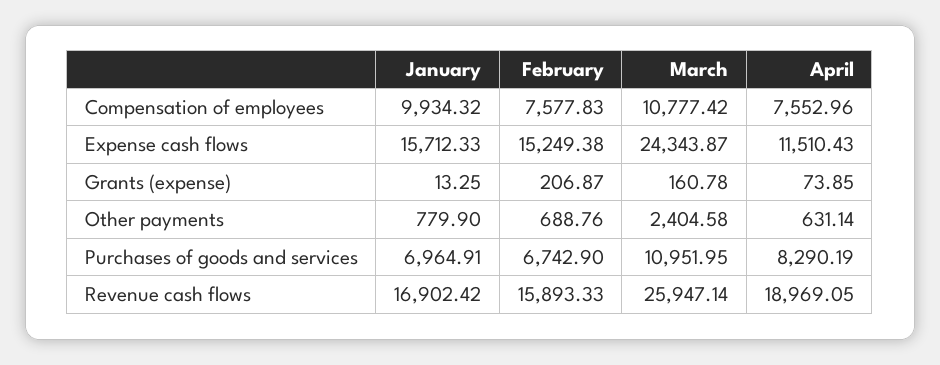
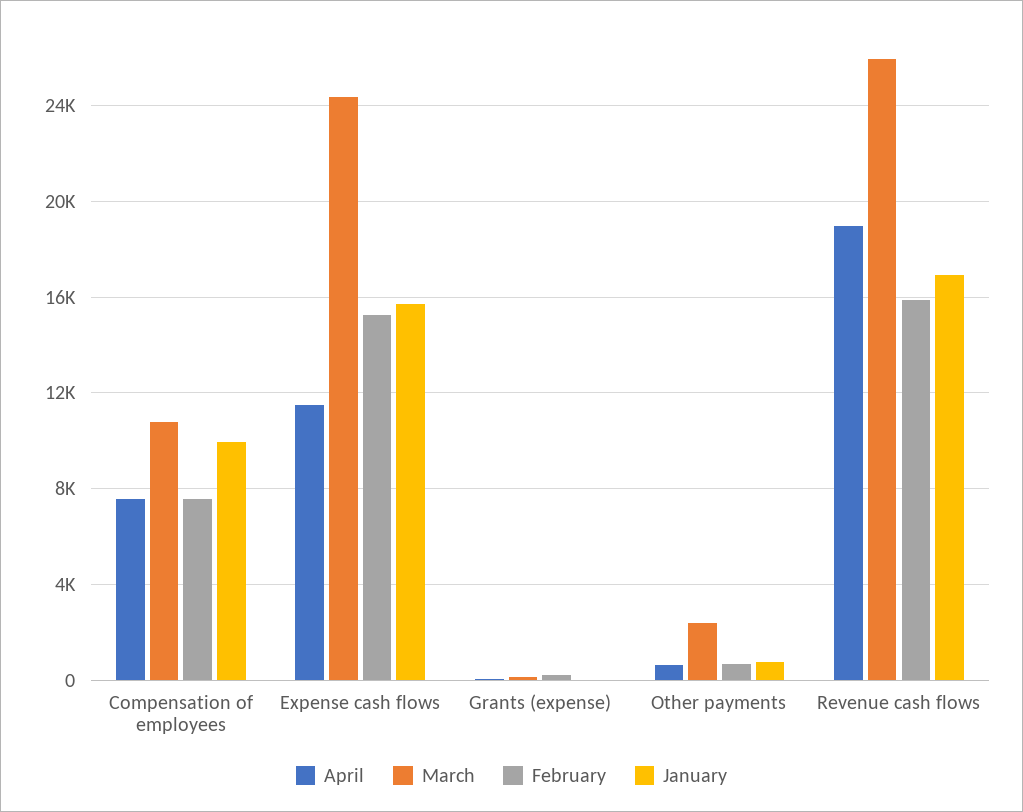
  {
    "January": {
      "Compensation of employees": 9934.32,
      "Expense cash flows": 15712.33,
      "Grants (expense)": 13.25,
      "Other payments": 779.9,
-     "Purchases of goods and services": 6964.91,
      "Revenue cash flows": 16902.42
    },
    "February": {
      "Compensation of employees": 7577.83,
      "Expense cash flows": 15249.38,
      "Grants (expense)": 206.87,
      "Other payments": 688.76,
-     "Purchases of goods and services": 6742.9,
      "Revenue cash flows": 15893.33
    },
    "March": {
      "Compensation of employees": 10777.42,
      "Expense cash flows": 24343.87,
      "Grants (expense)": 160.78,
      "Other payments": 2404.58,
-     "Purchases of goods and services": 10951.95,
      "Revenue cash flows": 25947.14
    },
    "April": {
      "Compensation of employees": 7552.96,
      "Expense cash flows": 11510.43,
      "Grants (expense)": 73.85,
      "Other payments": 631.14,
-     "Purchases of goods and services": 8290.19,
      "Revenue cash flows": 18969.05
    }
  }

